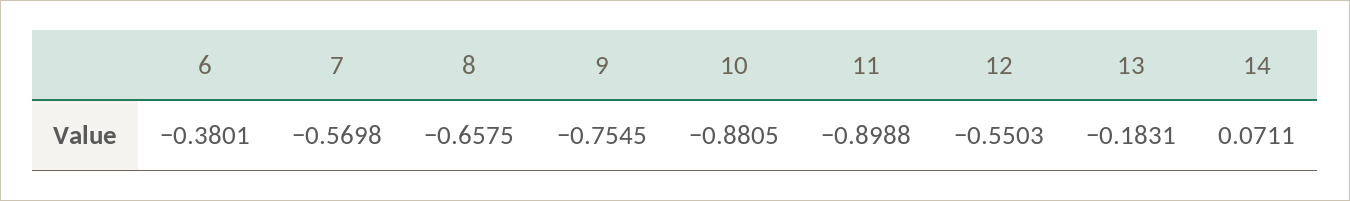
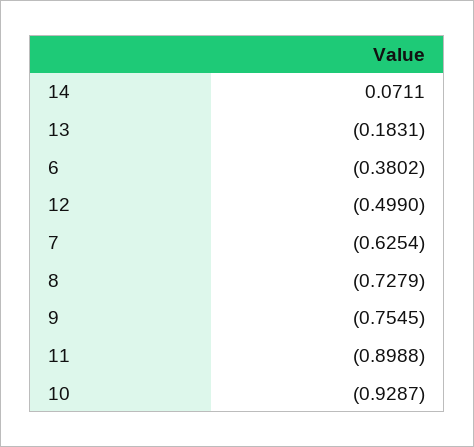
  {
-   "6": -0.3801,
+   "6": -0.3802,
-   "7": -0.5698,
+   "7": -0.6254,
-   "8": -0.6575,
+   "8": -0.7279,
    "9": -0.7545,
-   "10": -0.8805,
+   "10": -0.9287,
    "11": -0.8988,
-   "12": -0.5503,
+   "12": -0.499,
    "13": -0.1831,
    "14": 0.0711
  }

